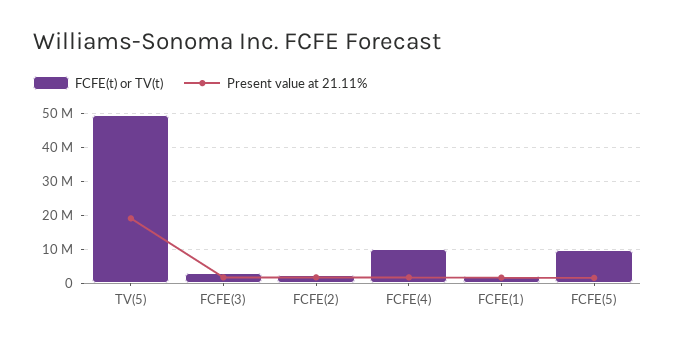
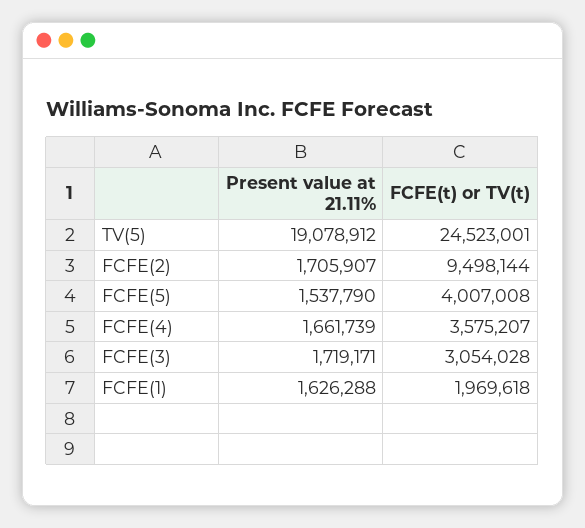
  {
    "FCFE(t) or TV(t)": {
-     "TV(5)": 50000000,
+     "TV(5)": 24523001,
      "FCFE(3)": 3054028,
-     "FCFE(2)": 2000000,
+     "FCFE(2)": 9498144,
-     "FCFE(4)": 10000000,
+     "FCFE(4)": 3575207,
      "FCFE(1)": 1969618,
-     "FCFE(5)": 10000000
+     "FCFE(5)": 4007008
    },
    "Present value at 21.11%": {
      "TV(5)": 19078912,
      "FCFE(3)": 1719171,
      "FCFE(2)": 1705907,
      "FCFE(4)": 1661739,
      "FCFE(1)": 1626288,
      "FCFE(5)": 1537790
    }
  }

